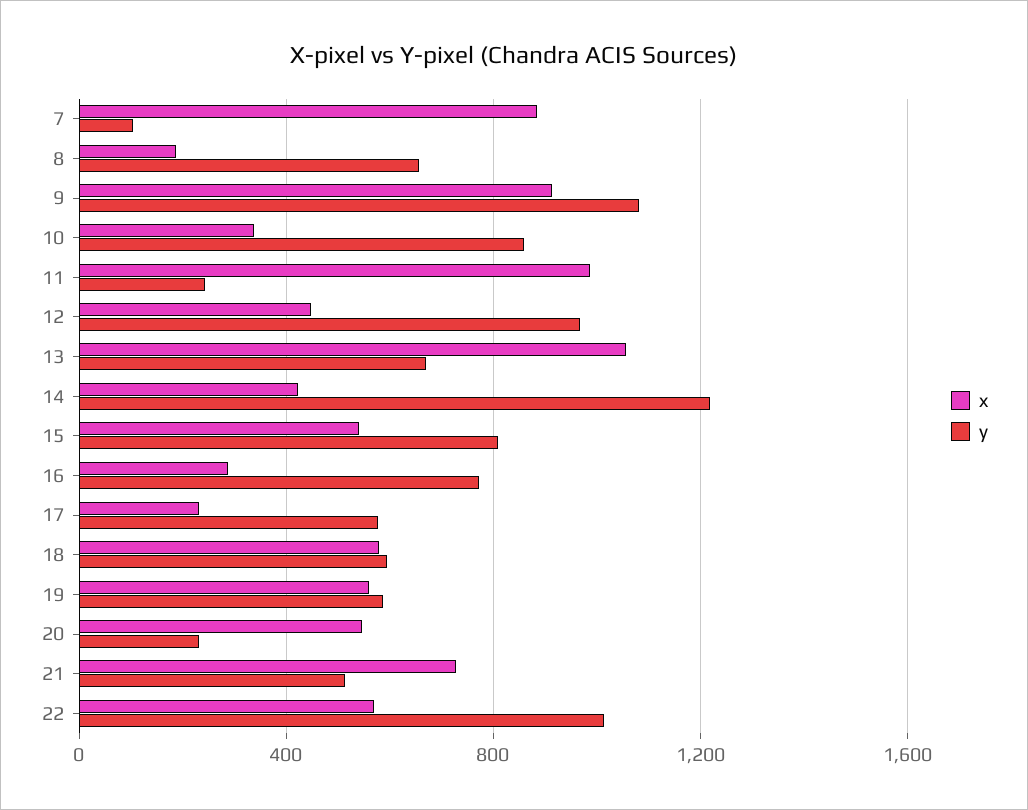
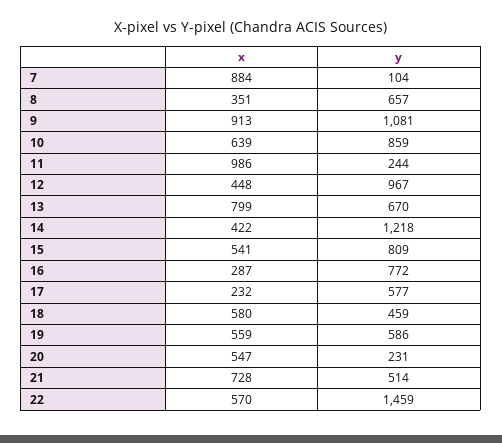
  {
    "x": {
      "7": 884,
-     "8": 200,
+     "8": 351,
      "9": 913,
-     "10": 350,
+     "10": 639,
      "11": 986,
      "12": 448,
-     "13": 1050,
+     "13": 799,
      "14": 422,
      "15": 541,
      "16": 287,
      "17": 232,
      "18": 580,
      "19": 559,
      "20": 547,
      "21": 728,
      "22": 570
    },
    "y": {
      "7": 104,
      "8": 657,
      "9": 1081,
      "10": 859,
      "11": 244,
      "12": 967,
      "13": 670,
      "14": 1218,
      "15": 809,
      "16": 772,
      "17": 577,
-     "18": 600,
+     "18": 459,
      "19": 586,
      "20": 231,
      "21": 514,
-     "22": 1000
+     "22": 1459
    }
  }

